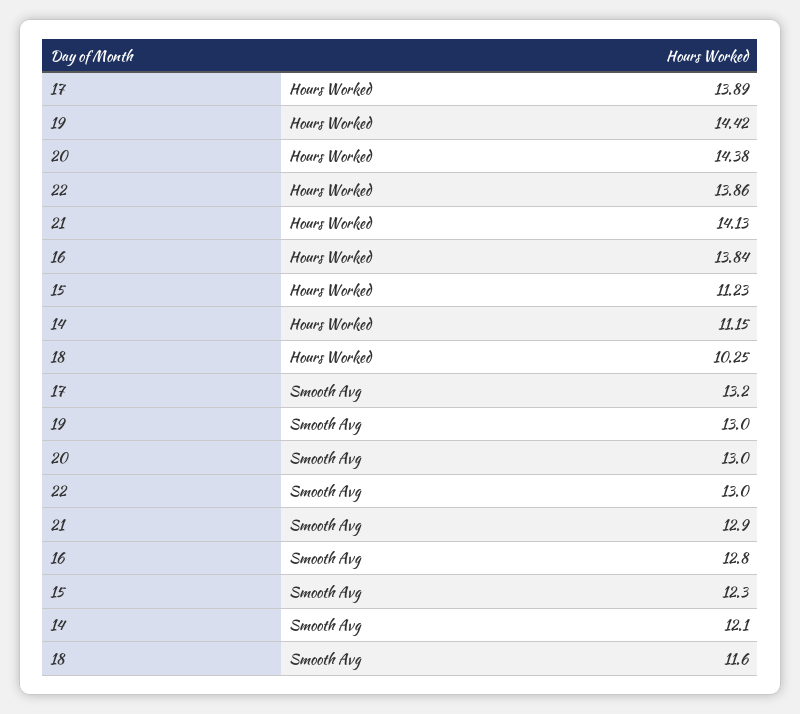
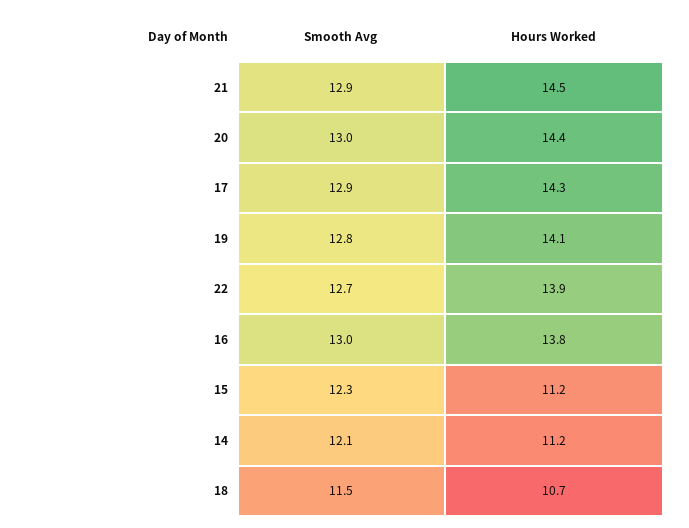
  {
    "17": {
-     "Hours Worked": 13.89,
+     "Hours Worked": 14.3,
-     "Smooth Avg": 13.2
+     "Smooth Avg": 12.9
    },
    "19": {
-     "Hours Worked": 14.42,
+     "Hours Worked": 14.1,
-     "Smooth Avg": 13
+     "Smooth Avg": 12.8
    },
    "20": {
      "Hours Worked": 14.38,
      "Smooth Avg": 13
    },
    "22": {
      "Hours Worked": 13.86,
-     "Smooth Avg": 13
+     "Smooth Avg": 12.7
    },
    "21": {
-     "Hours Worked": 14.13,
+     "Hours Worked": 14.5,
      "Smooth Avg": 12.9
    },
    "16": {
      "Hours Worked": 13.84,
-     "Smooth Avg": 12.8
+     "Smooth Avg": 13
    },
    "15": {
      "Hours Worked": 11.23,
      "Smooth Avg": 12.3
    },
    "14": {
      "Hours Worked": 11.15,
      "Smooth Avg": 12.1
    },
    "18": {
-     "Hours Worked": 10.25,
+     "Hours Worked": 10.7,
-     "Smooth Avg": 11.6
+     "Smooth Avg": 11.5
    }
  }

